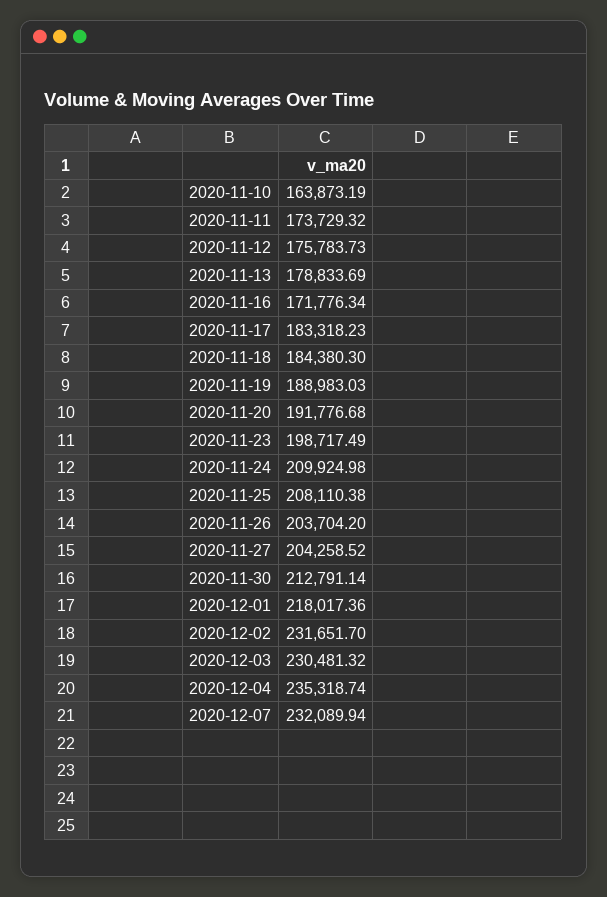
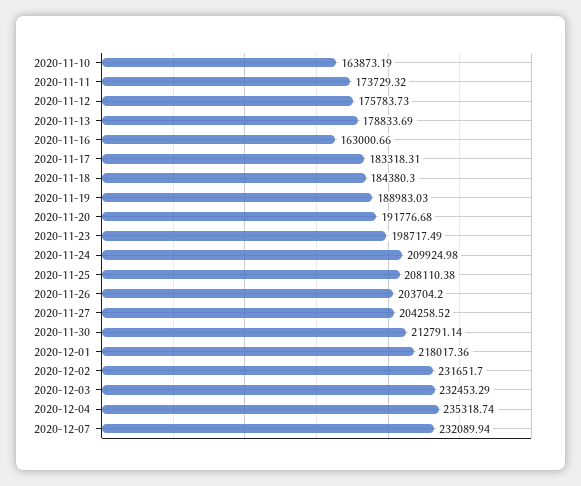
  {
    "2020-11-10": 163873.19,
    "2020-11-11": 173729.32,
    "2020-11-12": 175783.73,
    "2020-11-13": 178833.69,
-   "2020-11-16": 171776.34,
+   "2020-11-16": 163000.66,
-   "2020-11-17": 183318.23,
+   "2020-11-17": 183318.31,
    "2020-11-18": 184380.3,
    "2020-11-19": 188983.03,
    "2020-11-20": 191776.68,
    "2020-11-23": 198717.49,
    "2020-11-24": 209924.98,
    "2020-11-25": 208110.38,
    "2020-11-26": 203704.2,
    "2020-11-27": 204258.52,
    "2020-11-30": 212791.14,
    "2020-12-01": 218017.36,
    "2020-12-02": 231651.7,
-   "2020-12-03": 230481.32,
+   "2020-12-03": 232453.29,
    "2020-12-04": 235318.74,
    "2020-12-07": 232089.94
  }

